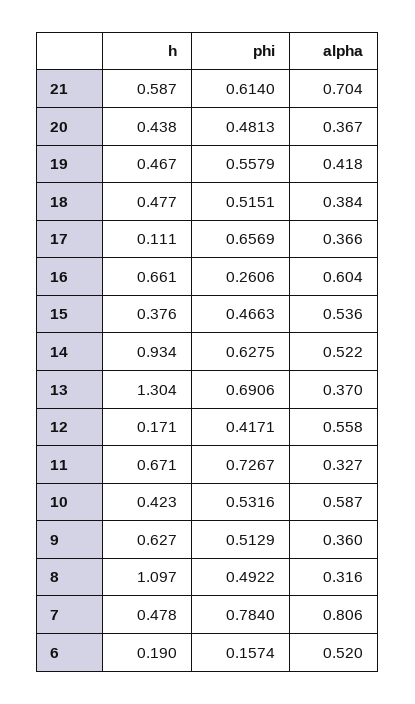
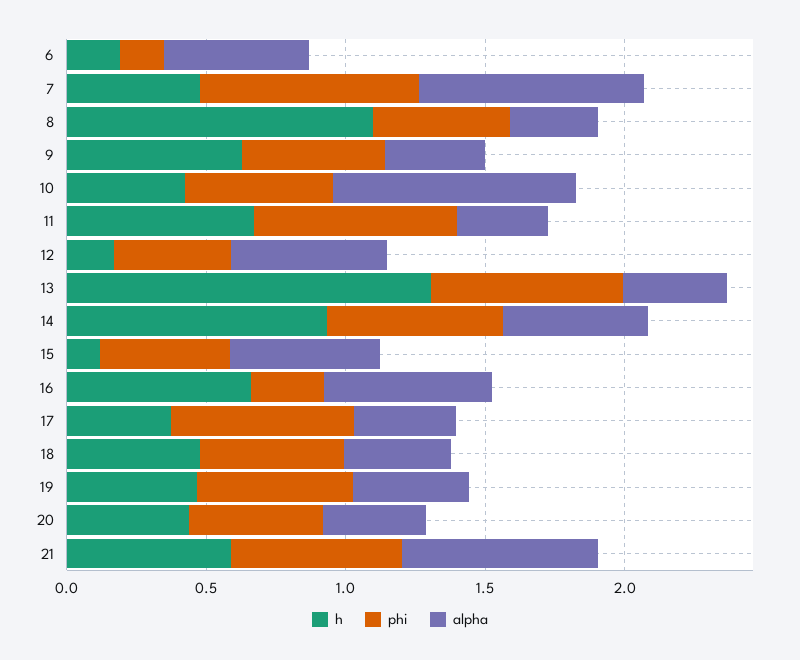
  {
    "h": {
      "21": 0.587,
      "20": 0.438,
      "19": 0.467,
      "18": 0.477,
-     "17": 0.111,
+     "17": 0.4,
      "16": 0.661,
-     "15": 0.376,
+     "15": 0.1,
      "14": 0.934,
      "13": 1.304,
      "12": 0.171,
      "11": 0.671,
      "10": 0.423,
      "9": 0.627,
      "8": 1.097,
      "7": 0.478,
      "6": 0.19
    },
    "phi": {
      "21": 0.614,
      "20": 0.4813,
      "19": 0.5579,
      "18": 0.5151,
      "17": 0.6569,
      "16": 0.2606,
      "15": 0.4663,
      "14": 0.6275,
      "13": 0.6906,
      "12": 0.4171,
      "11": 0.7267,
      "10": 0.5316,
      "9": 0.5129,
      "8": 0.4922,
      "7": 0.784,
      "6": 0.1574
    },
    "alpha": {
      "21": 0.704,
      "20": 0.367,
      "19": 0.418,
      "18": 0.384,
      "17": 0.366,
      "16": 0.604,
      "15": 0.536,
      "14": 0.522,
      "13": 0.37,
      "12": 0.558,
      "11": 0.327,
-     "10": 0.587,
+     "10": 0.9,
      "9": 0.36,
      "8": 0.316,
      "7": 0.806,
      "6": 0.52
    }
  }

